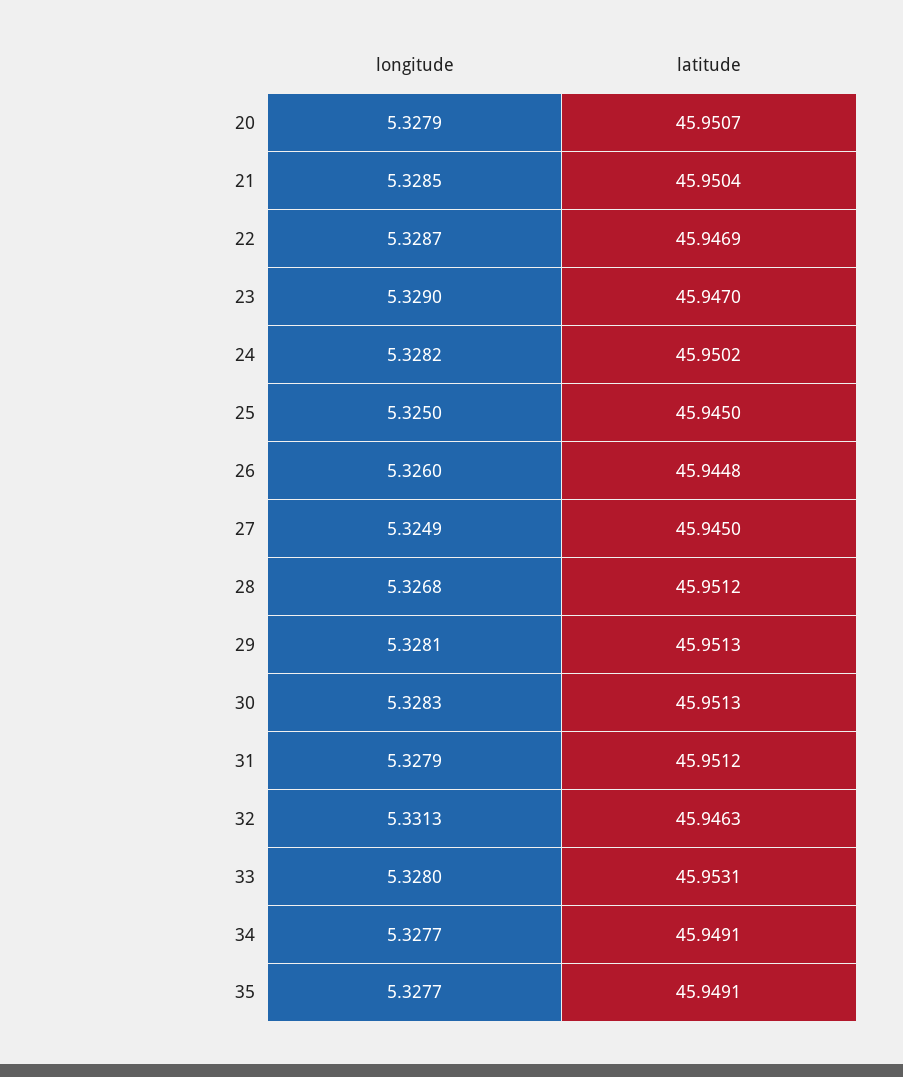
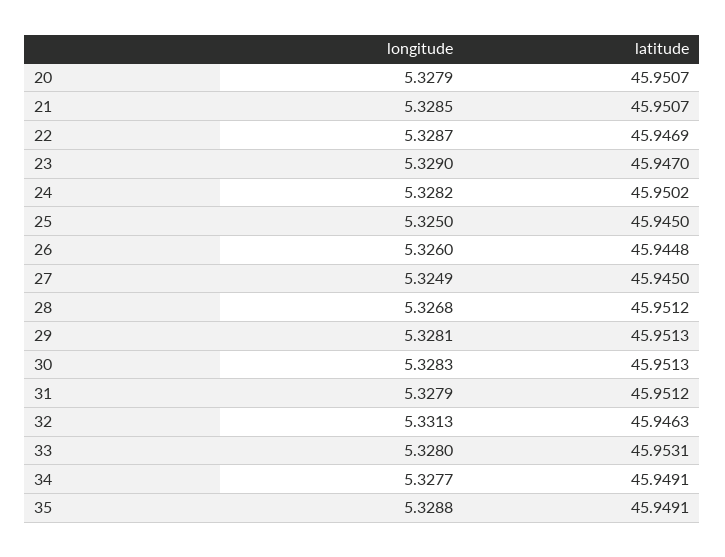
  {
    "longitude": {
      "20": 5.3279,
      "21": 5.3285,
      "22": 5.3287,
      "23": 5.329,
      "24": 5.3282,
      "25": 5.325,
      "26": 5.326,
      "27": 5.3249,
      "28": 5.3268,
      "29": 5.3281,
      "30": 5.3283,
      "31": 5.3279,
      "32": 5.3313,
      "33": 5.328,
      "34": 5.3277,
-     "35": 5.3277
+     "35": 5.3288
    },
    "latitude": {
      "20": 45.9507,
-     "21": 45.9504,
+     "21": 45.9507,
      "22": 45.9469,
      "23": 45.947,
      "24": 45.9502,
      "25": 45.945,
      "26": 45.9448,
      "27": 45.945,
      "28": 45.9512,
      "29": 45.9513,
      "30": 45.9513,
      "31": 45.9512,
      "32": 45.9463,
      "33": 45.9531,
      "34": 45.9491,
      "35": 45.9491
    }
  }

